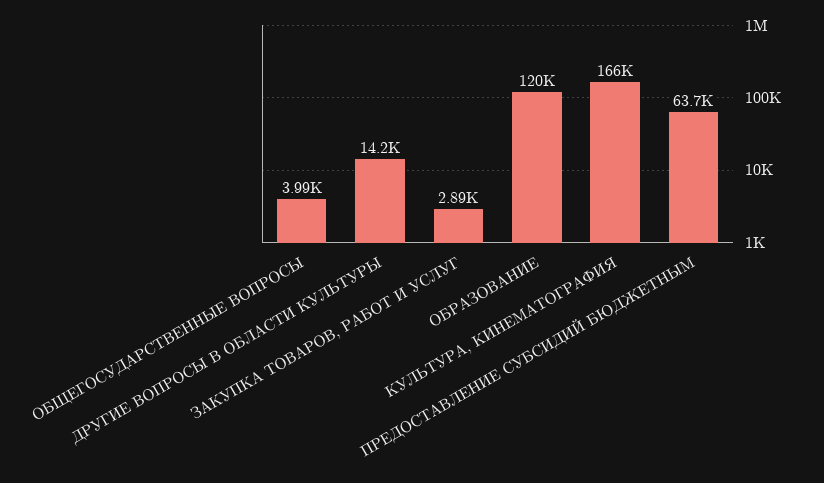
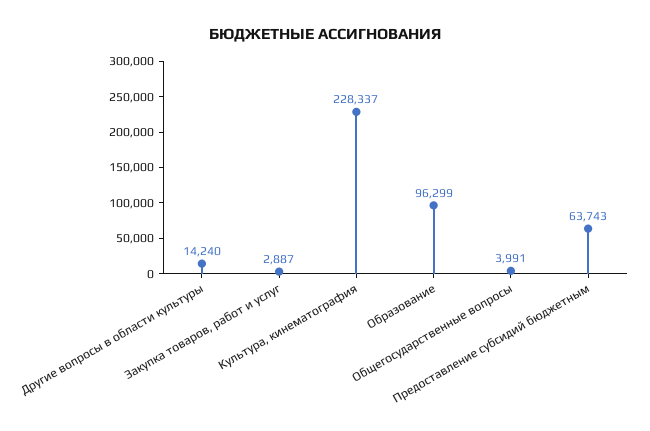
  {
    "ОБЩЕГОСУДАРСТВЕННЫЕ ВОПРОСЫ": 3991,
    "ДРУГИЕ ВОПРОСЫ В ОБЛАСТИ КУЛЬТУРЫ": 14240,
    "ЗАКУПКА ТОВАРОВ, РАБОТ И УСЛУГ": 2887,
-   "ОБРАЗОВАНИЕ": 120000,
+   "ОБРАЗОВАНИЕ": 96299,
-   "КУЛЬТУРА, КИНЕМАТОГРАФИЯ": 166000,
+   "КУЛЬТУРА, КИНЕМАТОГРАФИЯ": 228337,
    "ПРЕДОСТАВЛЕНИЕ СУБСИДИЙ БЮДЖЕТНЫМ": 63743
  }

